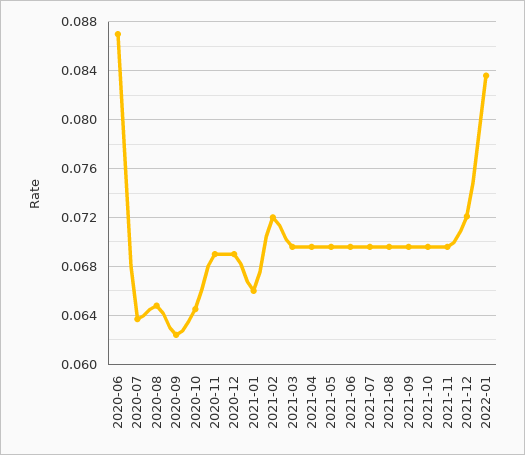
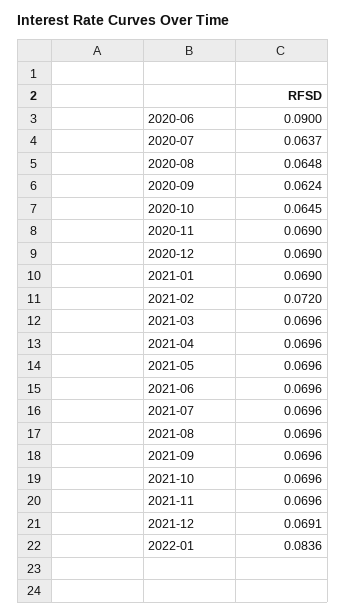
  {
-   "2020-06": 0.087,
+   "2020-06": 0.09,
    "2020-07": 0.0637,
    "2020-08": 0.0648,
    "2020-09": 0.0624,
    "2020-10": 0.0645,
    "2020-11": 0.069,
    "2020-12": 0.069,
-   "2021-01": 0.066,
+   "2021-01": 0.069,
    "2021-02": 0.072,
    "2021-03": 0.0696,
    "2021-04": 0.0696,
    "2021-05": 0.0696,
    "2021-06": 0.0696,
    "2021-07": 0.0696,
    "2021-08": 0.0696,
    "2021-09": 0.0696,
    "2021-10": 0.0696,
    "2021-11": 0.0696,
-   "2021-12": 0.072,
+   "2021-12": 0.0691,
    "2022-01": 0.0836
  }

